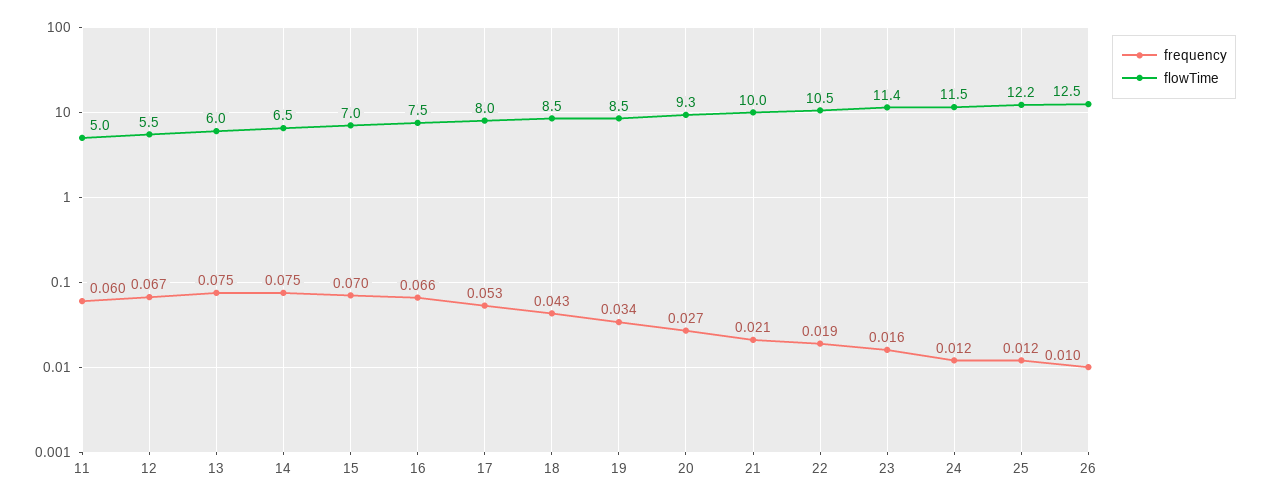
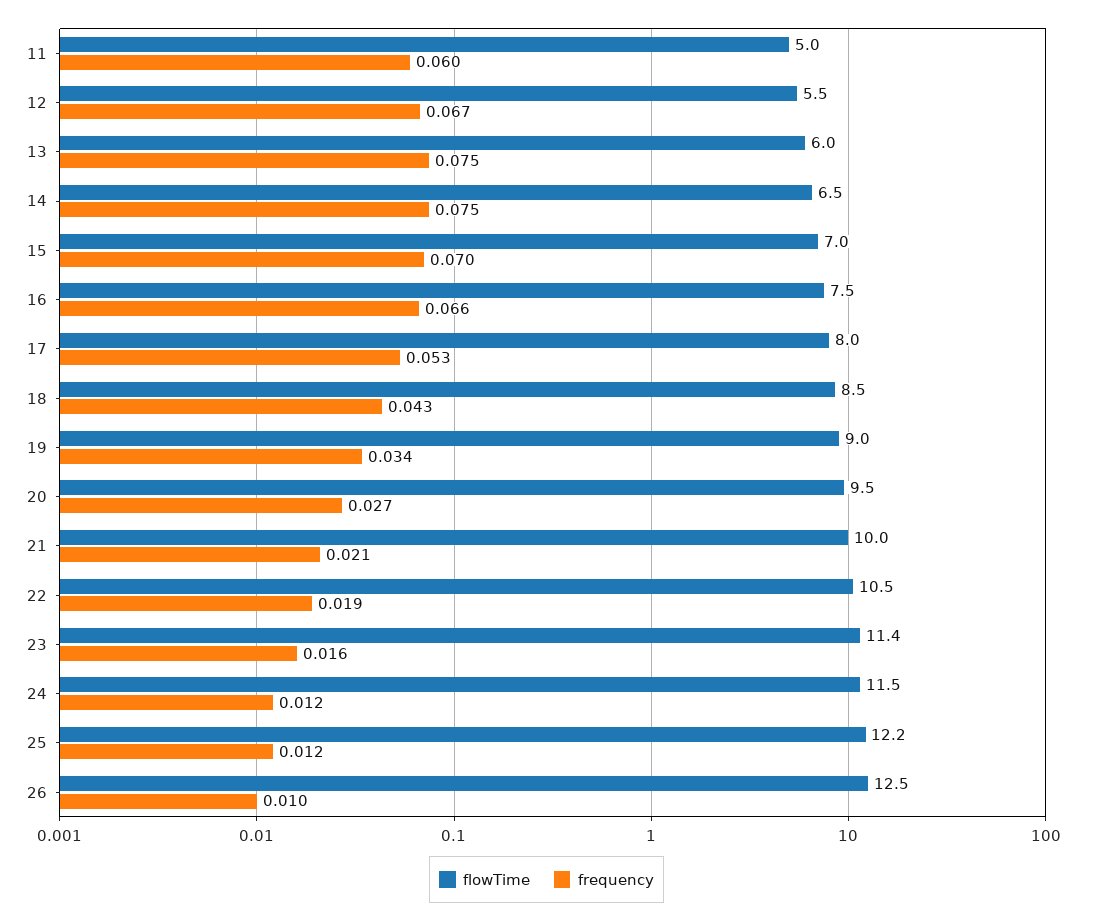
  {
    "frequency": {
      "11": 0.06,
      "12": 0.067,
      "13": 0.075,
      "14": 0.075,
      "15": 0.07,
      "16": 0.066,
      "17": 0.053,
      "18": 0.043,
      "19": 0.034,
      "20": 0.027,
      "21": 0.021,
      "22": 0.019,
      "23": 0.016,
      "24": 0.012,
      "25": 0.012,
      "26": 0.01
    },
    "flowTime": {
      "11": 5,
      "12": 5.5,
      "13": 6,
      "14": 6.5,
      "15": 7,
      "16": 7.5,
      "17": 8,
      "18": 8.5,
-     "19": 8.5,
+     "19": 9,
-     "20": 9.3,
+     "20": 9.5,
      "21": 10,
      "22": 10.5,
      "23": 11.4,
      "24": 11.5,
      "25": 12.2,
      "26": 12.5
    }
  }

